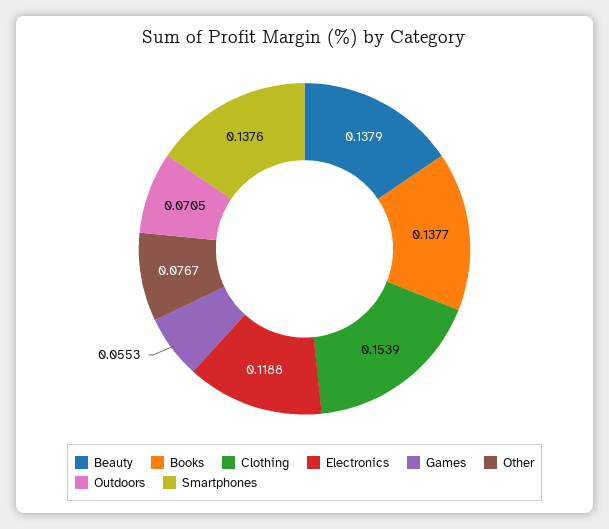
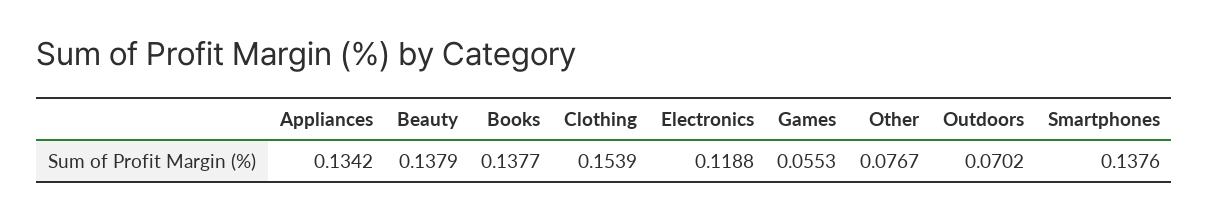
  {
    "Beauty": 0.1379,
    "Books": 0.1377,
    "Clothing": 0.1539,
    "Electronics": 0.1188,
    "Games": 0.0553,
    "Other": 0.0767,
-   "Outdoors": 0.0705,
+   "Outdoors": 0.0702,
-   "Smartphones": 0.1376
+   "Smartphones": 0.1376,
+   "Appliances": 0.1342
  }

